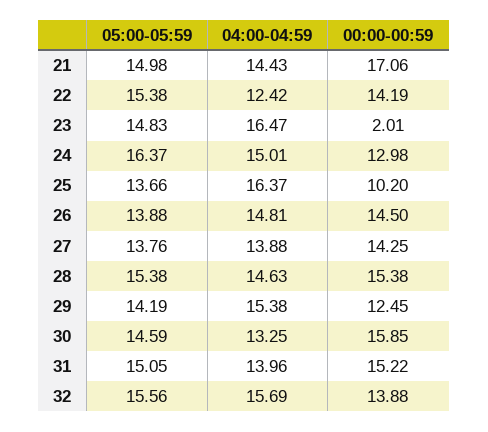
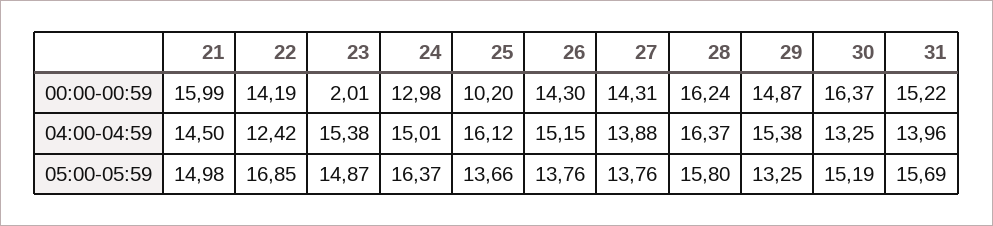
  {
    "05:00-05:59": {
      "21": 14.98,
-     "22": 15.38,
+     "22": 16.85,
-     "23": 14.83,
+     "23": 14.87,
      "24": 16.37,
      "25": 13.66,
-     "26": 13.88,
+     "26": 13.76,
      "27": 13.76,
-     "28": 15.38,
+     "28": 15.8,
-     "29": 14.19,
+     "29": 13.25,
-     "30": 14.59,
+     "30": 15.19,
-     "31": 15.05,
+     "31": 15.69
-     "32": 15.56
    },
    "04:00-04:59": {
-     "21": 14.43,
+     "21": 14.5,
      "22": 12.42,
-     "23": 16.47,
+     "23": 15.38,
      "24": 15.01,
-     "25": 16.37,
+     "25": 16.12,
-     "26": 14.81,
+     "26": 15.15,
      "27": 13.88,
-     "28": 14.63,
+     "28": 16.37,
      "29": 15.38,
      "30": 13.25,
-     "31": 13.96,
+     "31": 13.96
-     "32": 15.69
    },
    "00:00-00:59": {
-     "21": 17.06,
+     "21": 15.99,
      "22": 14.19,
      "23": 2.01,
      "24": 12.98,
      "25": 10.2,
-     "26": 14.5,
+     "26": 14.3,
-     "27": 14.25,
+     "27": 14.31,
-     "28": 15.38,
+     "28": 16.24,
-     "29": 12.45,
+     "29": 14.87,
-     "30": 15.85,
+     "30": 16.37,
-     "31": 15.22,
+     "31": 15.22
-     "32": 13.88
    }
  }

